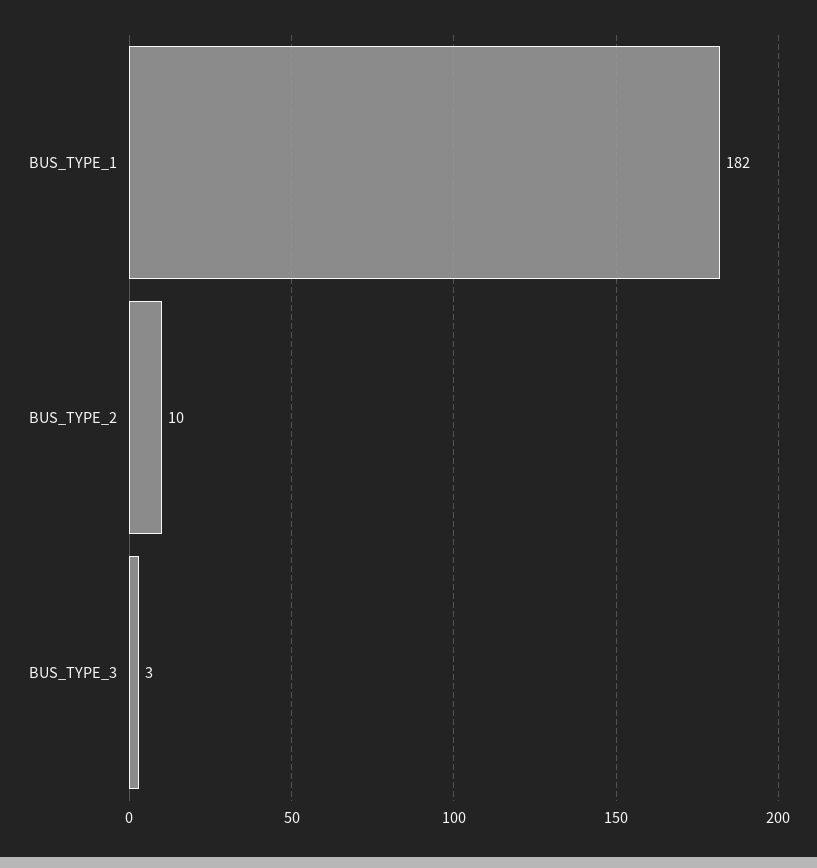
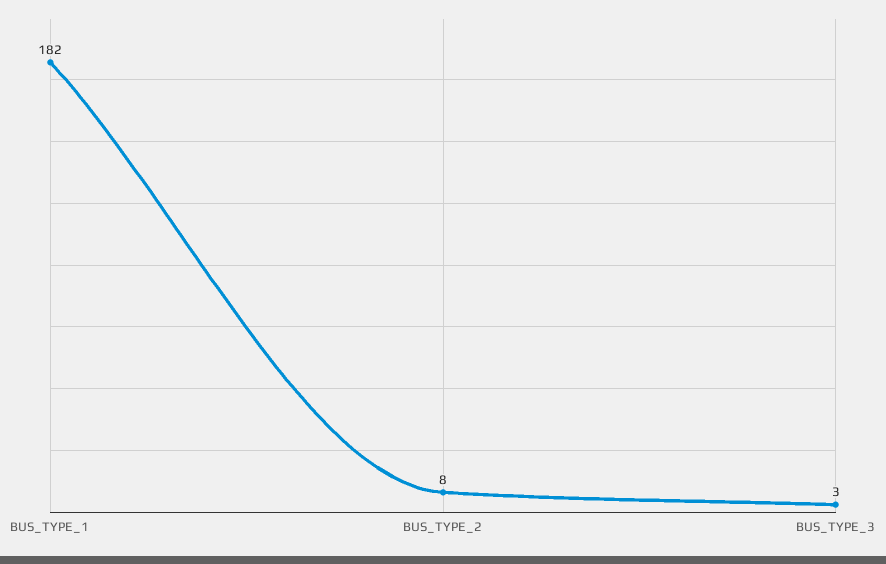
  {
    "BUS_TYPE_1": 182,
-   "BUS_TYPE_2": 10,
+   "BUS_TYPE_2": 8,
    "BUS_TYPE_3": 3
  }

